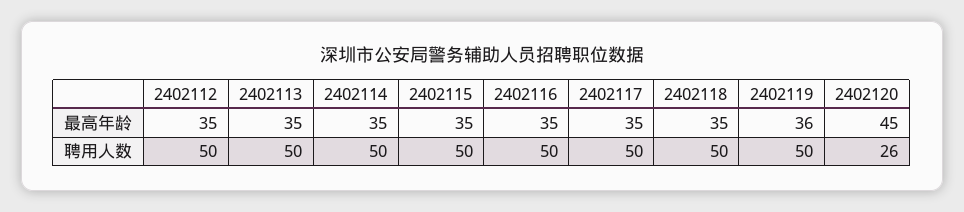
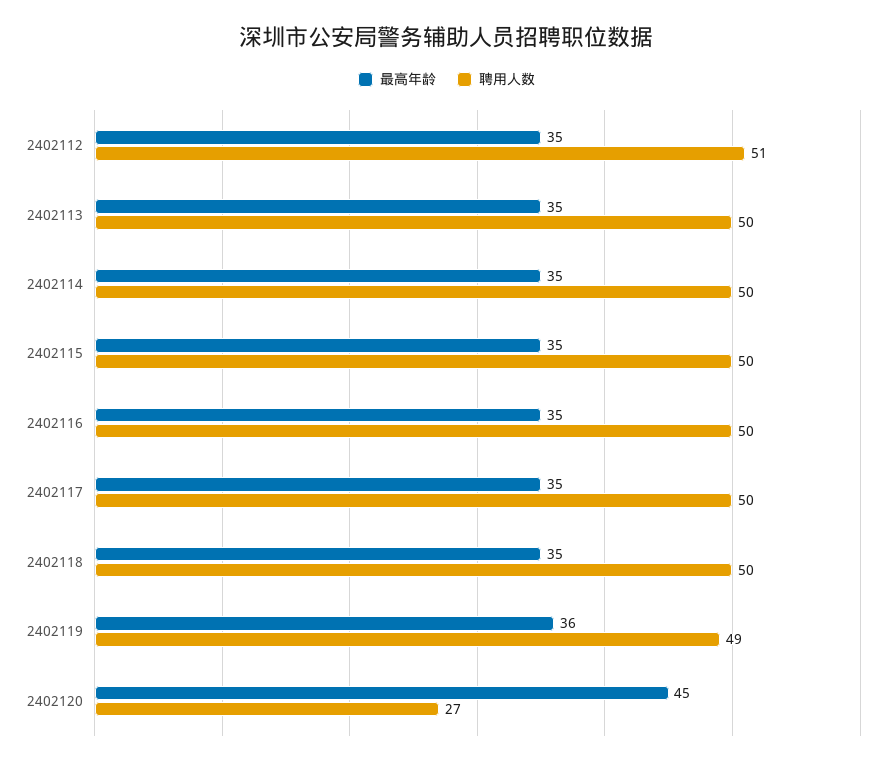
  {
    "最高年龄": {
      "2402112": 35,
      "2402113": 35,
      "2402114": 35,
      "2402115": 35,
      "2402116": 35,
      "2402117": 35,
      "2402118": 35,
      "2402119": 36,
      "2402120": 45
    },
    "聘用人数": {
-     "2402112": 50,
+     "2402112": 51,
      "2402113": 50,
      "2402114": 50,
      "2402115": 50,
      "2402116": 50,
      "2402117": 50,
      "2402118": 50,
-     "2402119": 50,
+     "2402119": 49,
-     "2402120": 26
+     "2402120": 27
    }
  }

